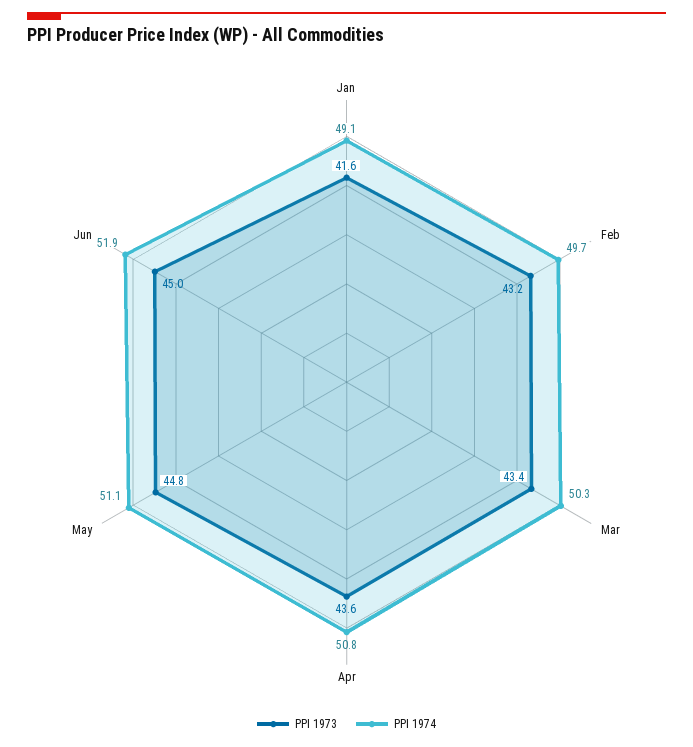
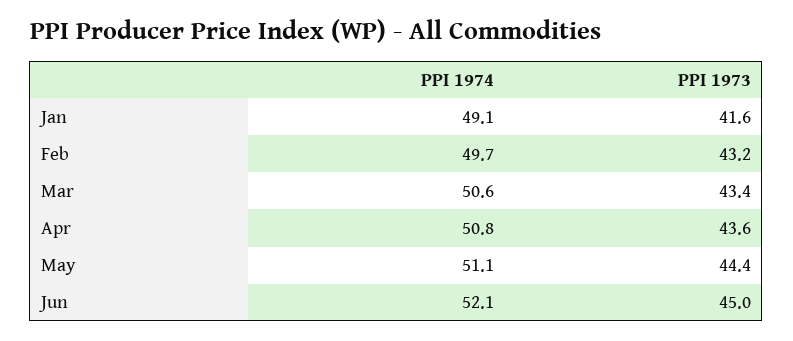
  {
    "PPI 1973": {
      "Jan": 41.6,
      "Feb": 43.2,
      "Mar": 43.4,
      "Apr": 43.6,
-     "May": 44.8,
+     "May": 44.4,
      "Jun": 45
    },
    "PPI 1974": {
      "Jan": 49.1,
      "Feb": 49.7,
-     "Mar": 50.3,
+     "Mar": 50.6,
      "Apr": 50.8,
      "May": 51.1,
-     "Jun": 51.9
+     "Jun": 52.1
    }
  }

